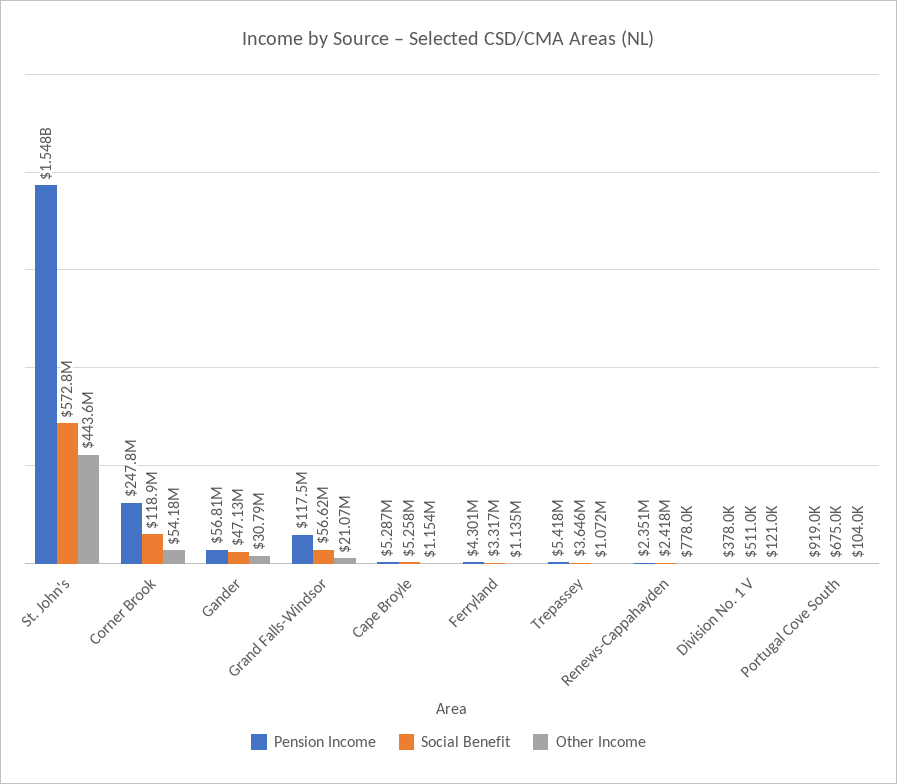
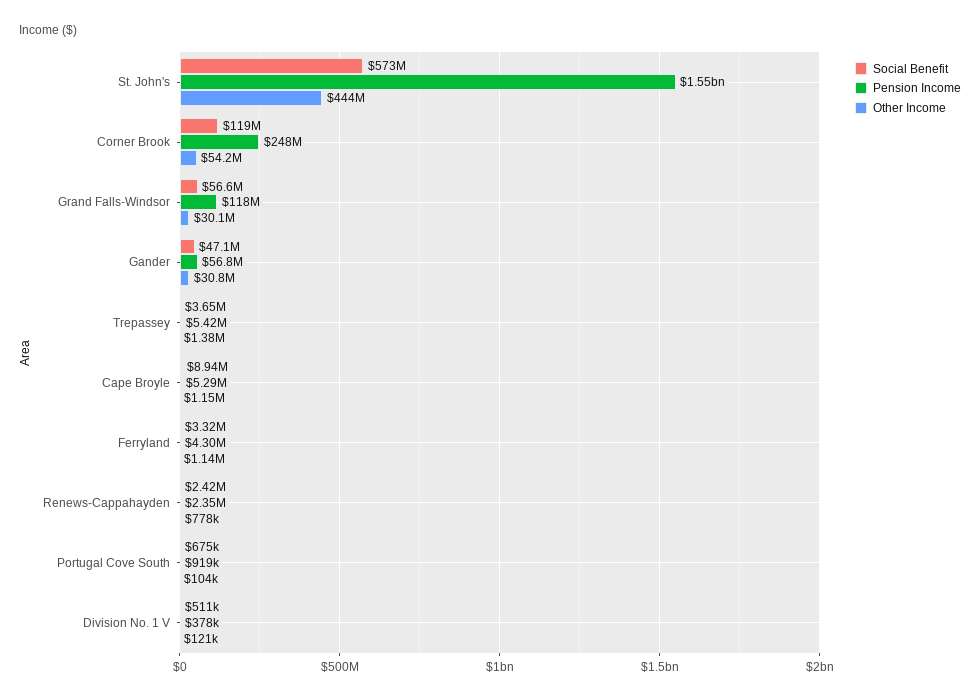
  {
    "Pension Income": {
      "St. John's": 1548000000,
      "Corner Brook": 247800000,
      "Gander": 56810000,
      "Grand Falls-Windsor": 117500000,
      "Cape Broyle": 5287000,
      "Ferryland": 4301000,
      "Trepassey": 5418000,
      "Renews-Cappahayden": 2351000,
      "Division No. 1 V": 378000,
      "Portugal Cove South": 919000
    },
    "Social Benefit": {
      "St. John's": 572800000,
      "Corner Brook": 118900000,
      "Gander": 47130000,
      "Grand Falls-Windsor": 56620000,
-     "Cape Broyle": 5258000,
+     "Cape Broyle": 8940000,
      "Ferryland": 3317000,
      "Trepassey": 3646000,
      "Renews-Cappahayden": 2418000,
      "Division No. 1 V": 511000,
      "Portugal Cove South": 675000
    },
    "Other Income": {
      "St. John's": 443600000,
      "Corner Brook": 54180000,
      "Gander": 30790000,
-     "Grand Falls-Windsor": 21070000,
+     "Grand Falls-Windsor": 30100000,
      "Cape Broyle": 1154000,
      "Ferryland": 1135000,
-     "Trepassey": 1072000,
+     "Trepassey": 1380000,
      "Renews-Cappahayden": 778000,
      "Division No. 1 V": 121000,
      "Portugal Cove South": 104000
    }
  }

